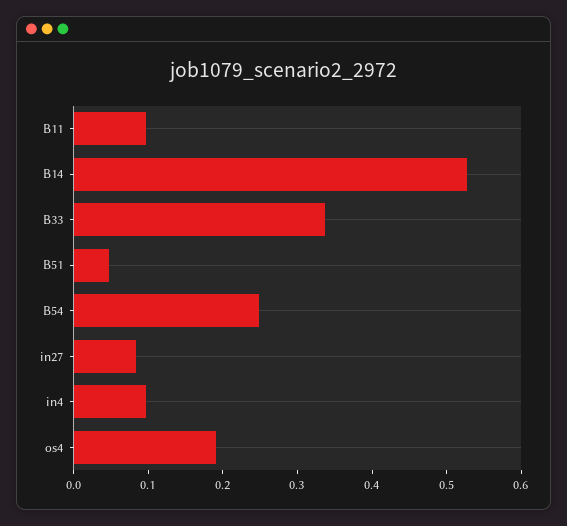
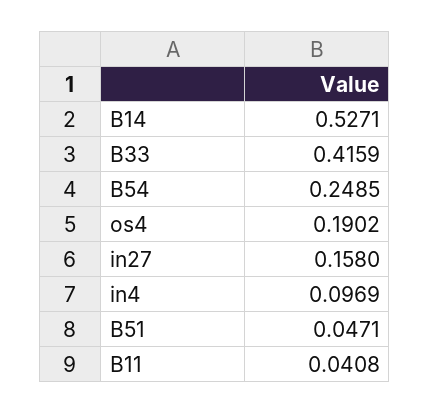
  {
-   "B11": 0.1,
+   "B11": 0.0408,
    "B14": 0.5271,
-   "B33": 0.34,
+   "B33": 0.4159,
    "B51": 0.0471,
    "B54": 0.2485,
-   "in27": 0.08,
+   "in27": 0.158,
    "in4": 0.0969,
    "os4": 0.1902
  }

